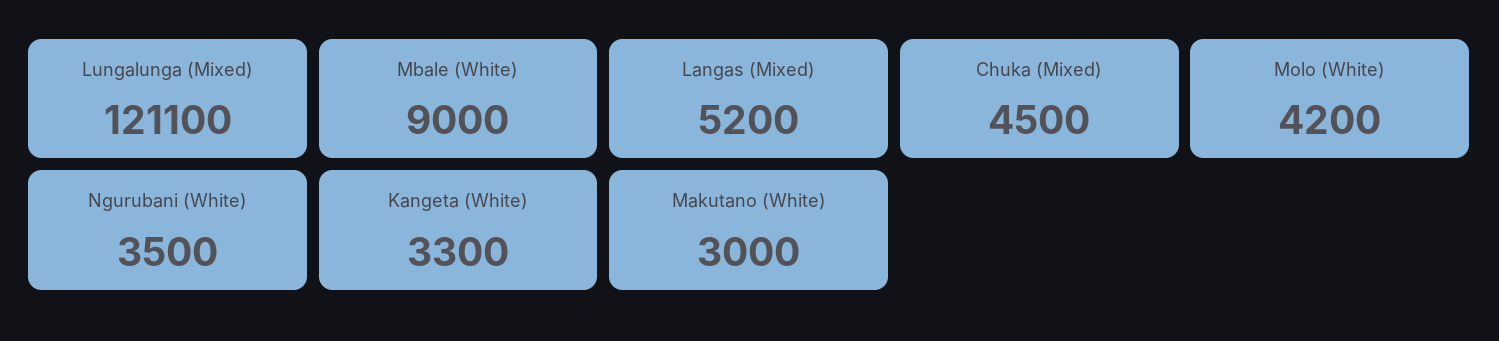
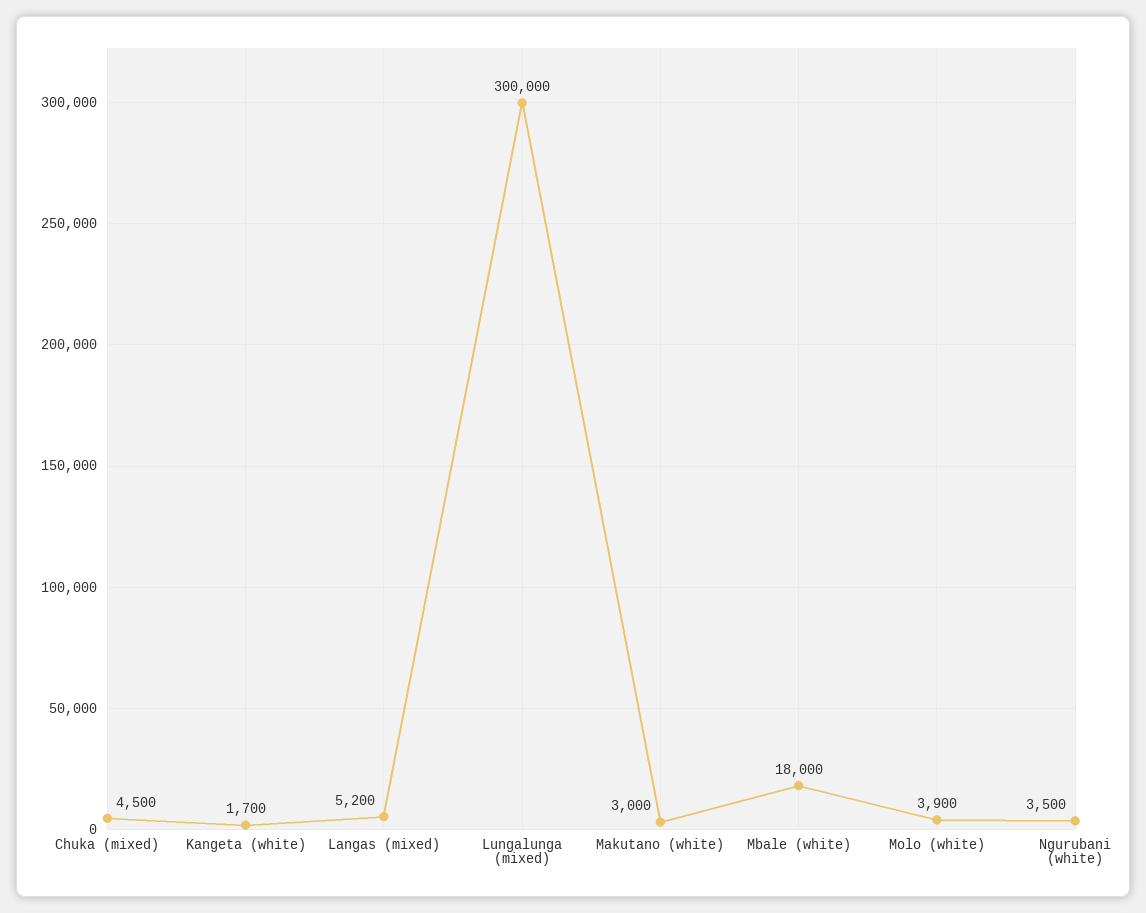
  {
-   "Lungalunga (Mixed)": 121100,
+   "Lungalunga (Mixed)": 300000,
-   "Mbale (White)": 9000,
+   "Mbale (White)": 18000,
    "Langas (Mixed)": 5200,
    "Chuka (Mixed)": 4500,
-   "Molo (White)": 4200,
+   "Molo (White)": 3900,
    "Ngurubani (White)": 3500,
-   "Kangeta (White)": 3300,
+   "Kangeta (White)": 1700,
    "Makutano (White)": 3000
  }

